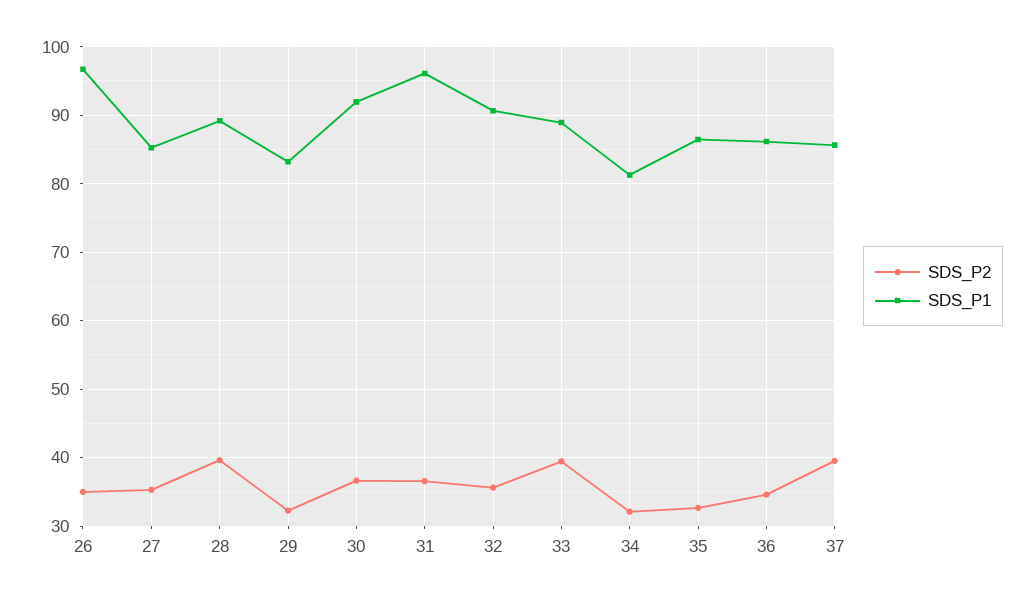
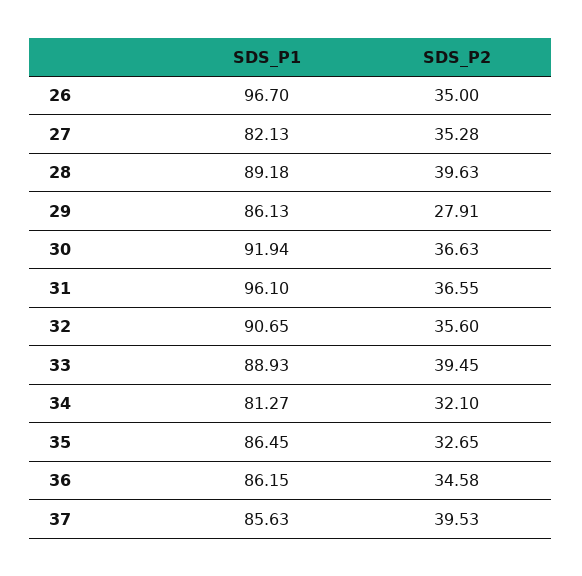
  {
    "SDS_P2": {
      "26": 35,
      "27": 35.28,
      "28": 39.63,
-     "29": 32,
+     "29": 27.91,
      "30": 36.63,
      "31": 36.55,
      "32": 35.6,
      "33": 39.45,
      "34": 32.1,
      "35": 32.65,
      "36": 34.58,
      "37": 39.53
    },
    "SDS_P1": {
      "26": 96.7,
-     "27": 85,
+     "27": 82.13,
      "28": 89.18,
-     "29": 83,
+     "29": 86.13,
      "30": 91.94,
      "31": 96.1,
      "32": 90.65,
      "33": 88.93,
      "34": 81.27,
      "35": 86.45,
      "36": 86.15,
      "37": 85.63
    }
  }

